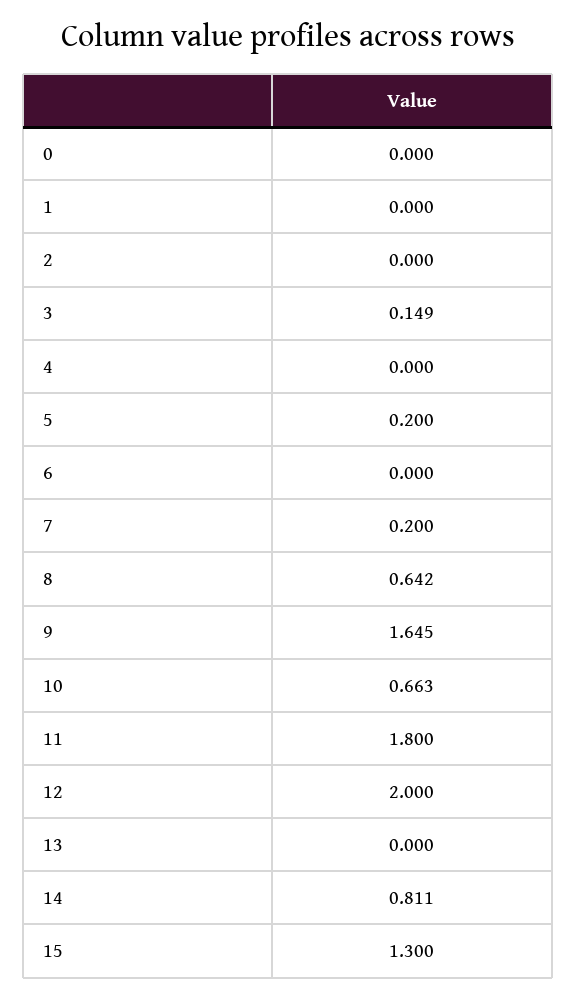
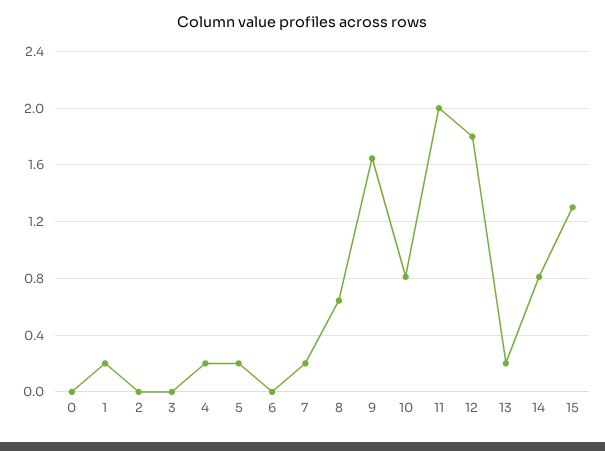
  {
    "0": 0,
-   "1": 0,
+   "1": 0.2,
    "2": 0,
-   "3": 0.149,
+   "3": 0,
-   "4": 0,
+   "4": 0.2,
    "5": 0.2,
    "6": 0,
    "7": 0.2,
    "8": 0.642,
    "9": 1.645,
-   "10": 0.663,
+   "10": 0.8,
-   "11": 1.8,
+   "11": 2,
-   "12": 2,
+   "12": 1.8,
-   "13": 0,
+   "13": 0.2,
    "14": 0.811,
    "15": 1.3
  }

